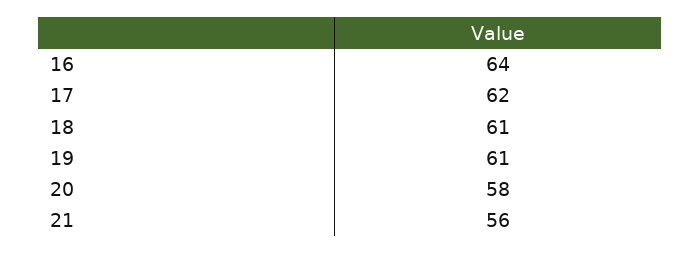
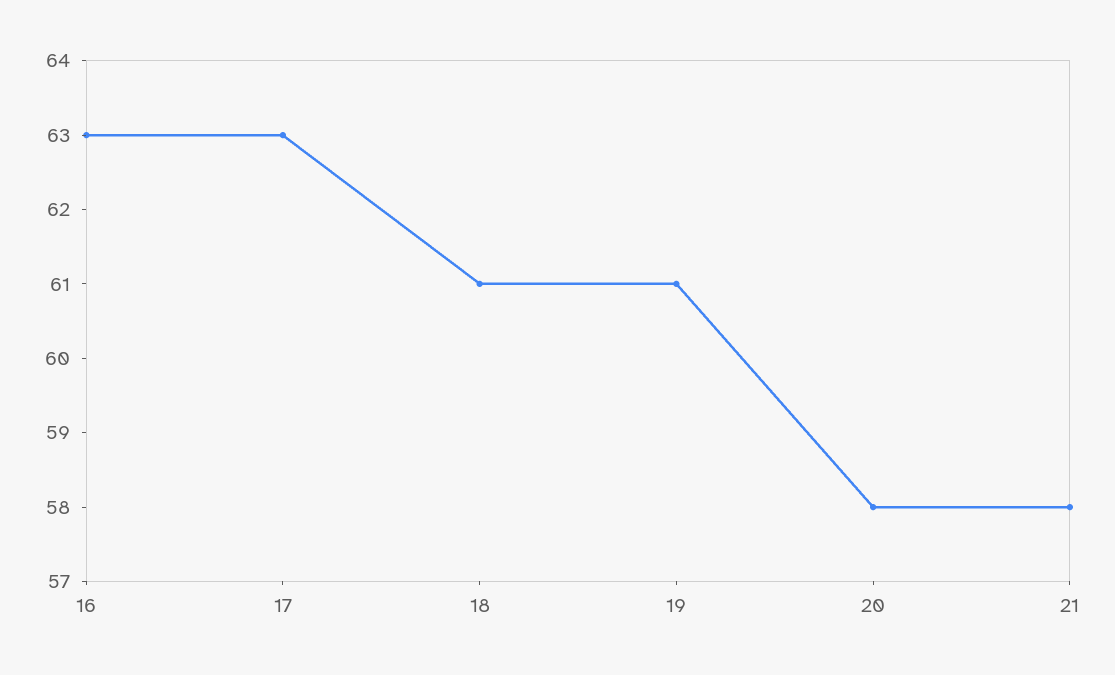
  {
-   "16": 64,
+   "16": 63,
-   "17": 62,
+   "17": 63,
    "18": 61,
    "19": 61,
    "20": 58,
-   "21": 56
+   "21": 58
  }

